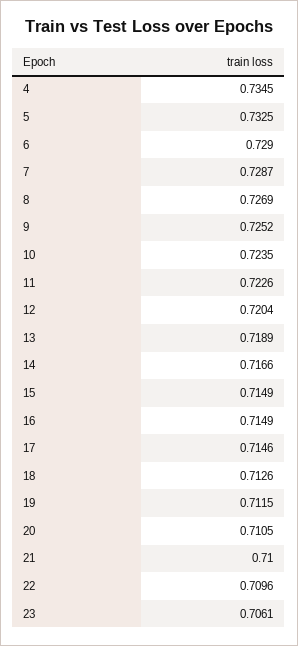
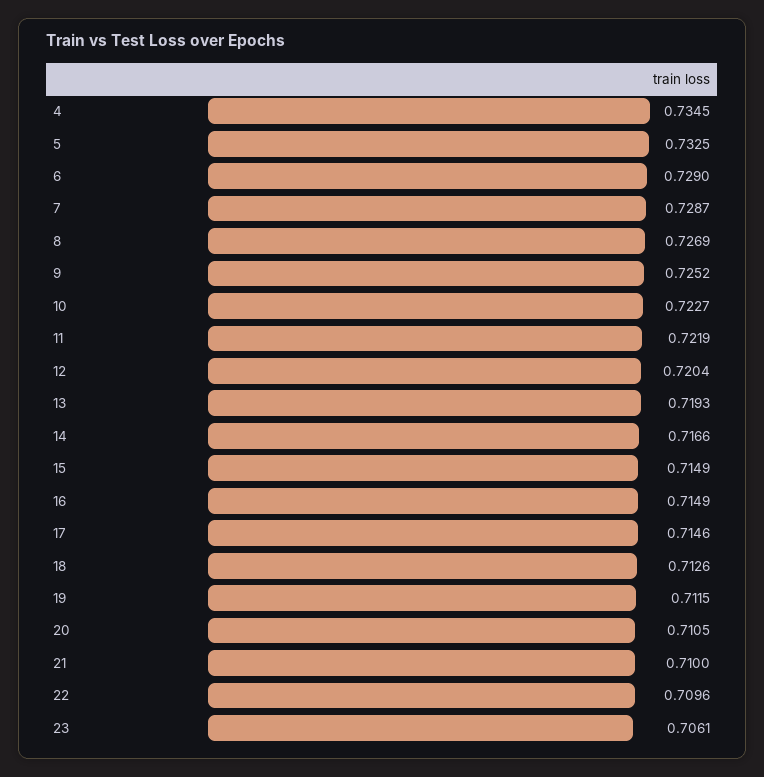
  {
    "4": 0.7345,
    "5": 0.7325,
    "6": 0.729,
    "7": 0.7287,
    "8": 0.7269,
    "9": 0.7252,
-   "10": 0.7235,
+   "10": 0.7227,
-   "11": 0.7226,
+   "11": 0.7219,
    "12": 0.7204,
-   "13": 0.7189,
+   "13": 0.7193,
    "14": 0.7166,
    "15": 0.7149,
    "16": 0.7149,
    "17": 0.7146,
    "18": 0.7126,
    "19": 0.7115,
    "20": 0.7105,
    "21": 0.71,
    "22": 0.7096,
    "23": 0.7061
  }

